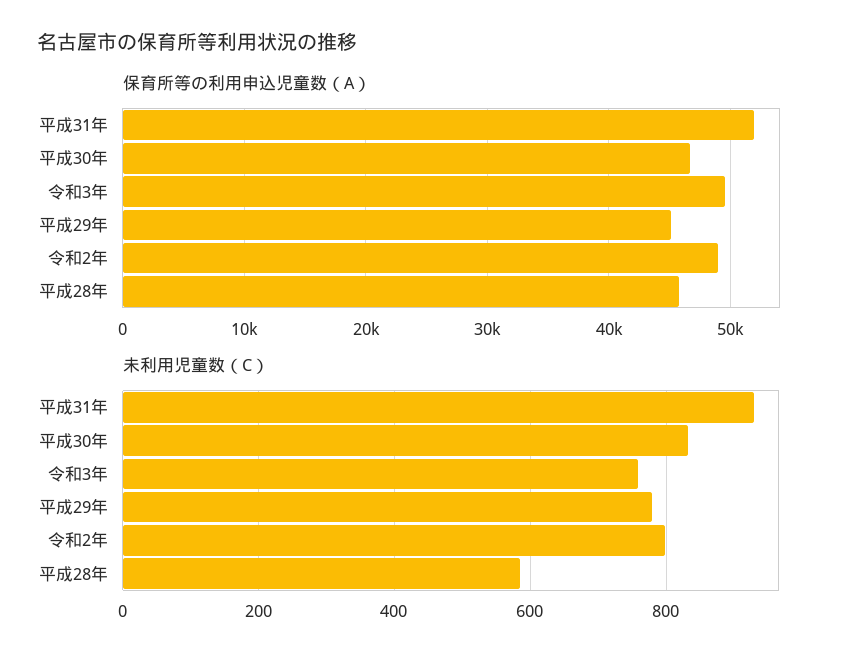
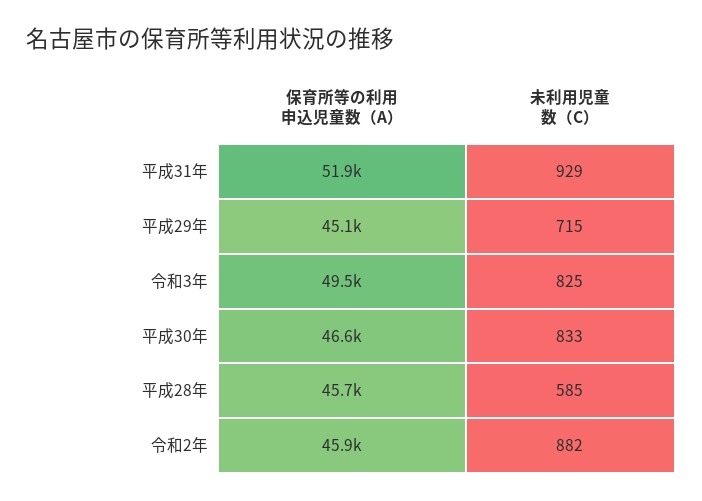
  {
    "保育所等の利用申込児童数（A）": {
      "平成31年": 51900,
      "平成30年": 46600,
      "令和3年": 49500,
      "平成29年": 45100,
-     "令和2年": 49000,
+     "令和2年": 45900,
      "平成28年": 45700
    },
    "未利用児童数（C）": {
      "平成31年": 929,
      "平成30年": 833,
-     "令和3年": 760,
+     "令和3年": 825,
-     "平成29年": 780,
+     "平成29年": 715,
-     "令和2年": 800,
+     "令和2年": 882,
      "平成28年": 585
    }
  }

